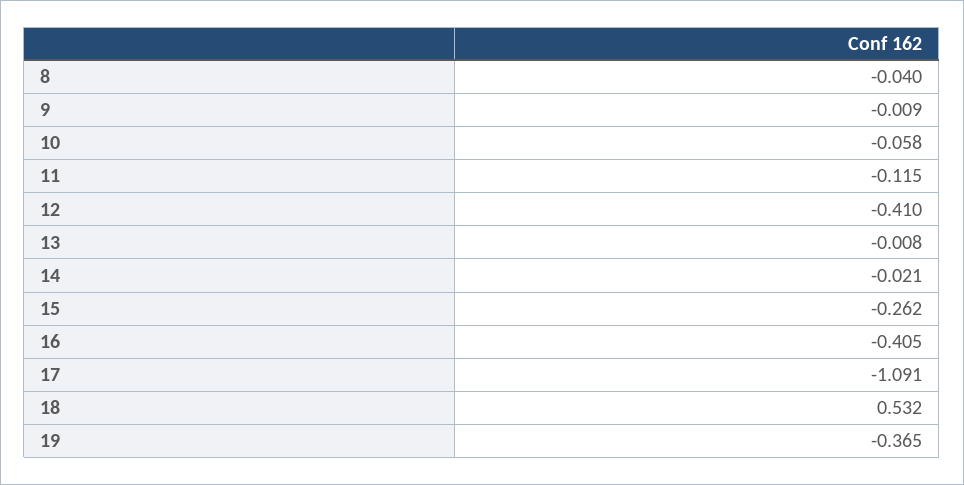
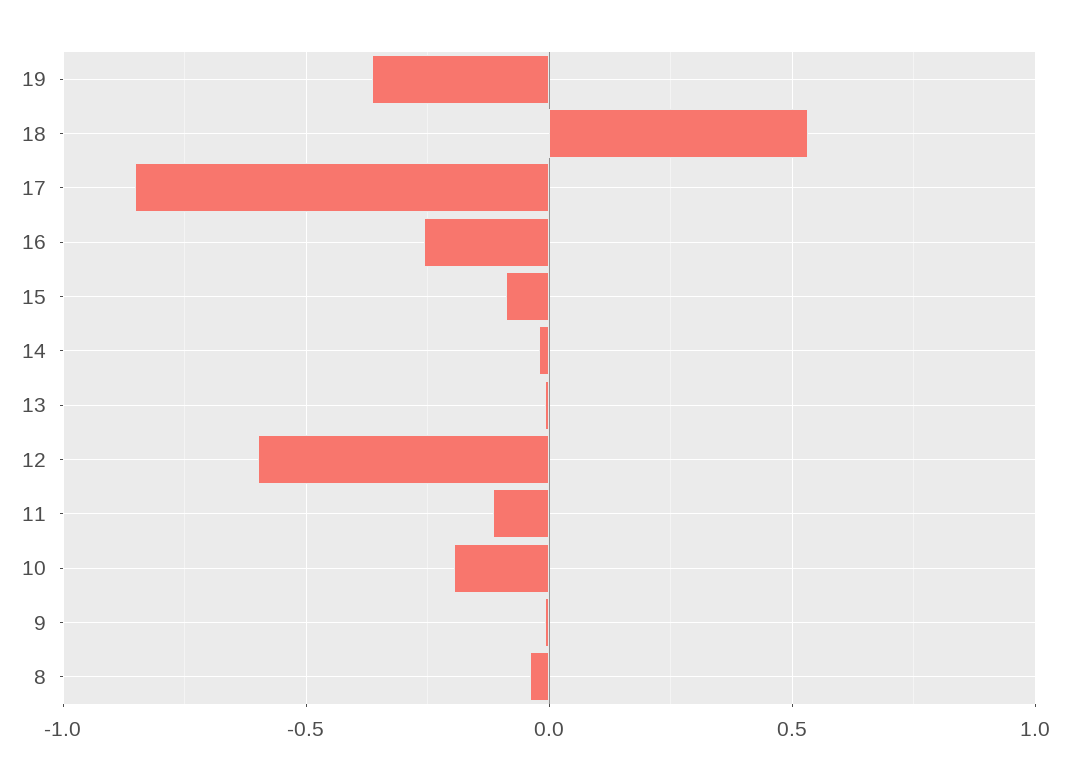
  {
    "8": -0.04,
    "9": -0.009,
-   "10": -0.058,
+   "10": -0.2,
    "11": -0.115,
-   "12": -0.41,
+   "12": -0.6,
    "13": -0.008,
    "14": -0.021,
-   "15": -0.262,
+   "15": -0.1,
-   "16": -0.405,
+   "16": -0.25,
-   "17": -1.091,
+   "17": -0.85,
    "18": 0.532,
    "19": -0.365
  }

